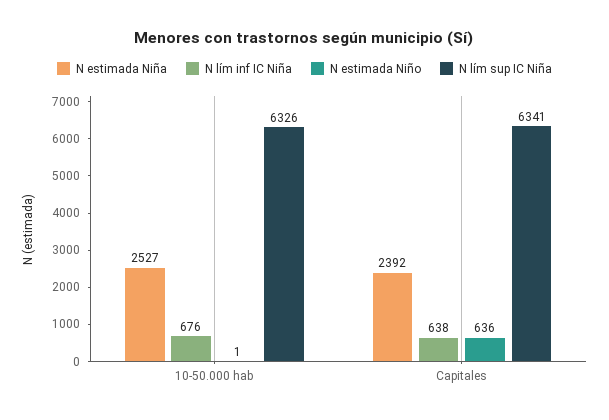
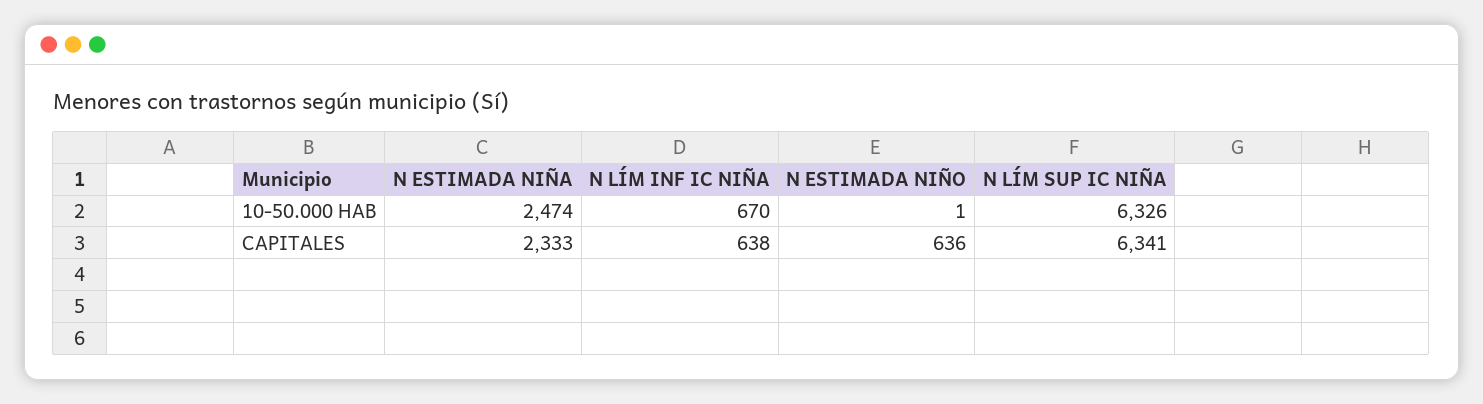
  {
    "N estimada Niña": {
-     "10-50.000 hab": 2527,
+     "10-50.000 hab": 2474,
-     "Capitales": 2392
+     "Capitales": 2333
    },
    "N lím inf IC Niña": {
-     "10-50.000 hab": 676,
+     "10-50.000 hab": 670,
      "Capitales": 638
    },
    "N estimada Niño": {
      "10-50.000 hab": 1,
      "Capitales": 636
    },
    "N lím sup IC Niña": {
      "10-50.000 hab": 6326,
      "Capitales": 6341
    }
  }

